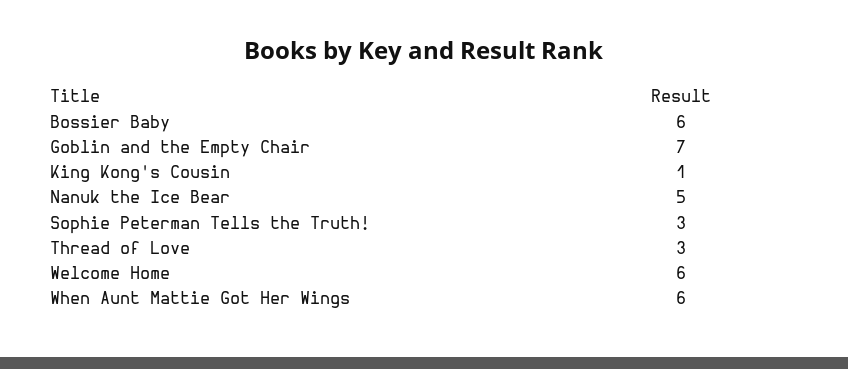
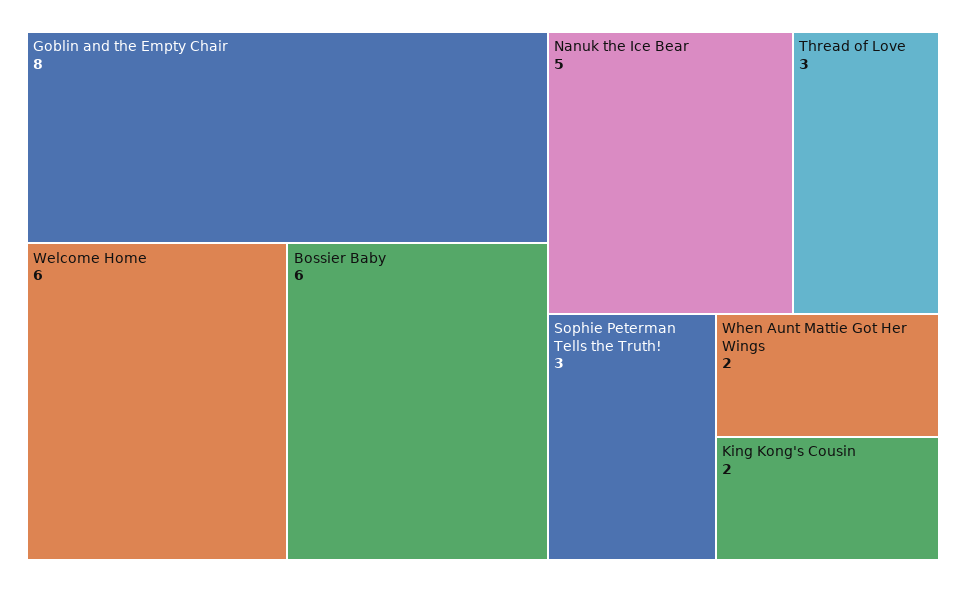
  {
    "Bossier Baby": 6,
-   "Goblin and the Empty Chair": 7,
+   "Goblin and the Empty Chair": 8,
-   "King Kong's Cousin": 1,
+   "King Kong's Cousin": 2,
    "Nanuk the Ice Bear": 5,
    "Sophie Peterman Tells the Truth!": 3,
    "Thread of Love": 3,
    "Welcome Home": 6,
-   "When Aunt Mattie Got Her Wings": 6
+   "When Aunt Mattie Got Her Wings": 2
  }

